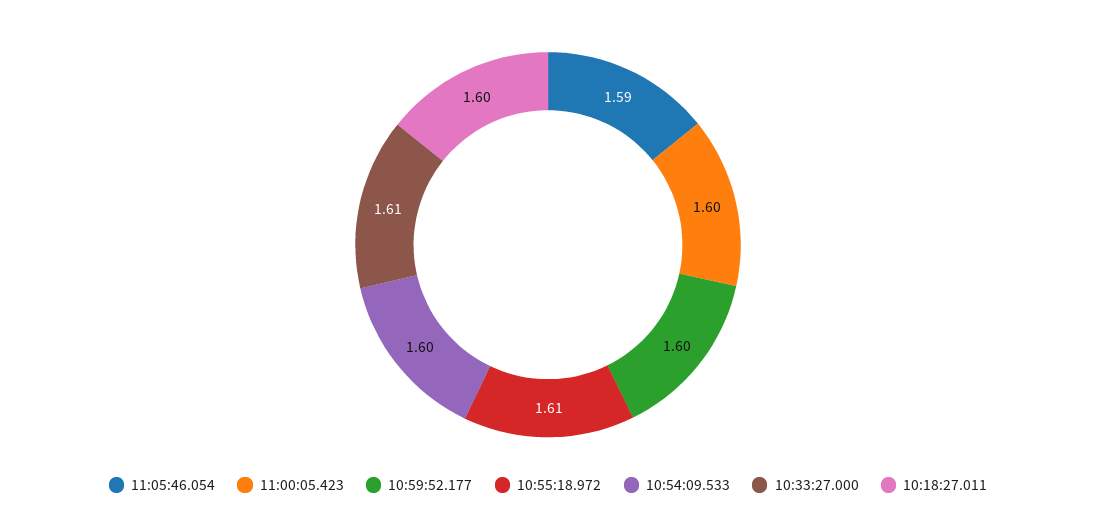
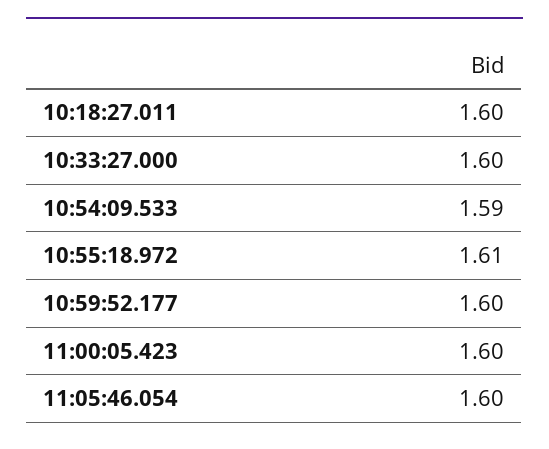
  {
-   "11:05:46.054": 1.59,
+   "11:05:46.054": 1.6,
    "11:00:05.423": 1.6,
    "10:59:52.177": 1.6,
    "10:55:18.972": 1.61,
-   "10:54:09.533": 1.6,
+   "10:54:09.533": 1.59,
-   "10:33:27.000": 1.61,
+   "10:33:27.000": 1.6,
    "10:18:27.011": 1.6
  }

